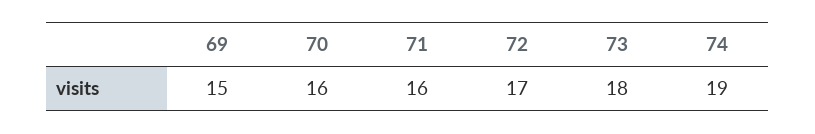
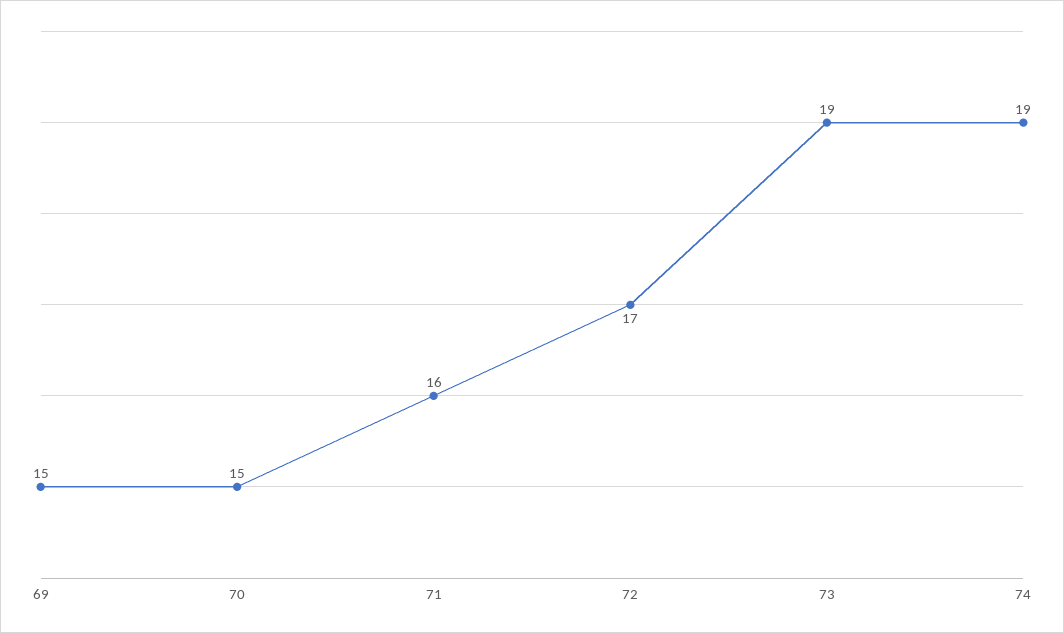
  {
    "69": 15,
-   "70": 16,
+   "70": 15,
    "71": 16,
    "72": 17,
-   "73": 18,
+   "73": 19,
    "74": 19
  }

